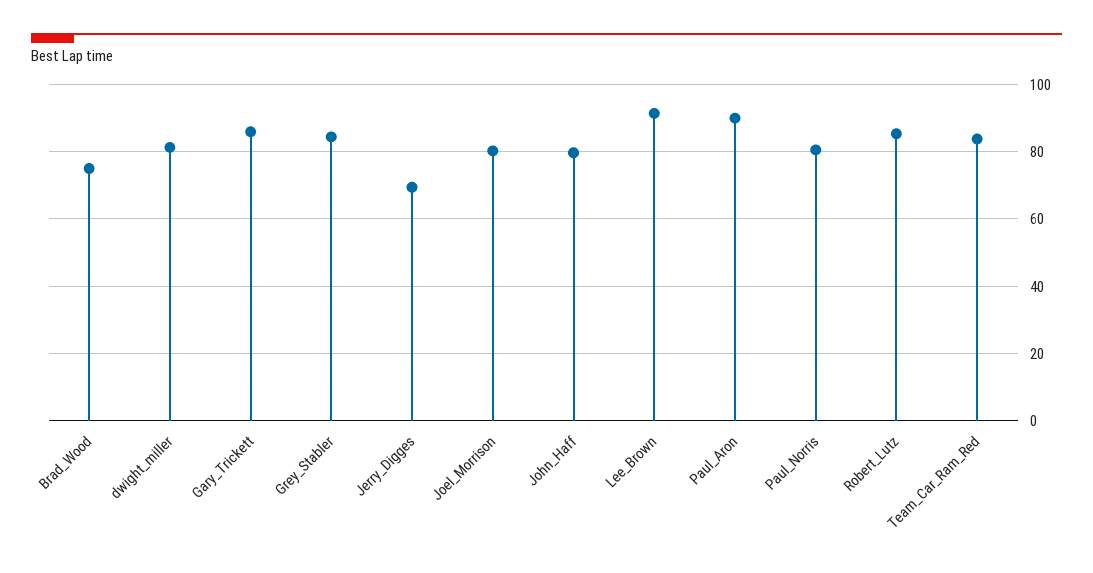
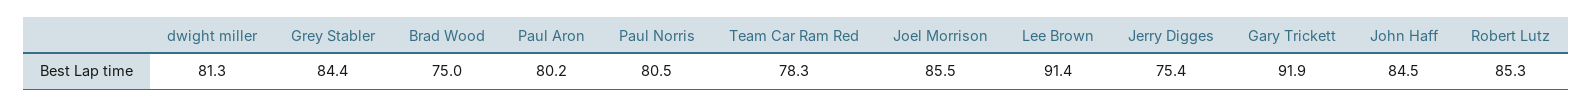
  {
    "Brad_Wood": 75,
    "dwight_miller": 81.3,
-   "Gary_Trickett": 86,
+   "Gary_Trickett": 91.9,
    "Grey_Stabler": 84.4,
-   "Jerry_Digges": 70,
+   "Jerry_Digges": 75.4,
-   "Joel_Morrison": 80,
+   "Joel_Morrison": 85.5,
-   "John_Haff": 80,
+   "John_Haff": 84.5,
    "Lee_Brown": 91.4,
-   "Paul_Aron": 90,
+   "Paul_Aron": 80.2,
    "Paul_Norris": 80.5,
    "Robert_Lutz": 85.3,
-   "Team_Car_Ram_Red": 84
+   "Team_Car_Ram_Red": 78.3
  }

